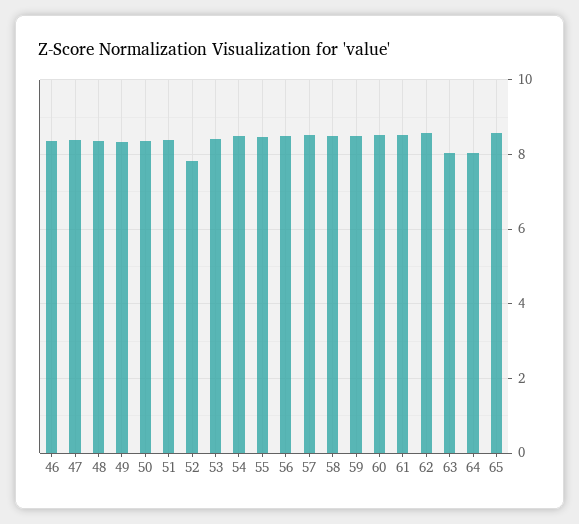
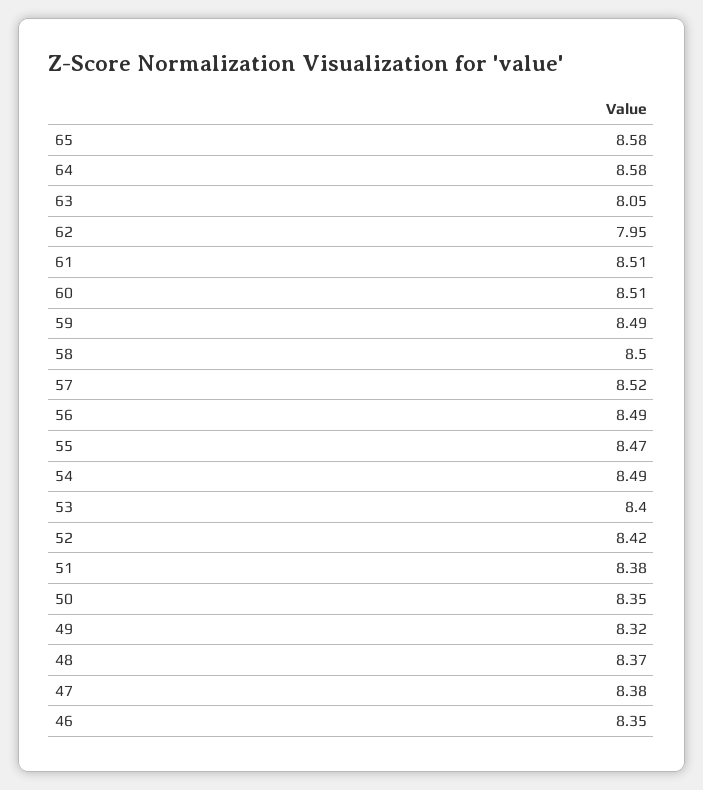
  {
    "46": 8.35,
    "47": 8.38,
    "48": 8.37,
    "49": 8.32,
    "50": 8.35,
    "51": 8.38,
-   "52": 7.8,
+   "52": 8.42,
    "53": 8.4,
    "54": 8.49,
    "55": 8.47,
    "56": 8.49,
    "57": 8.52,
    "58": 8.5,
    "59": 8.49,
    "60": 8.51,
    "61": 8.51,
-   "62": 8.6,
+   "62": 7.95,
    "63": 8.05,
-   "64": 8,
+   "64": 8.58,
    "65": 8.58
  }

